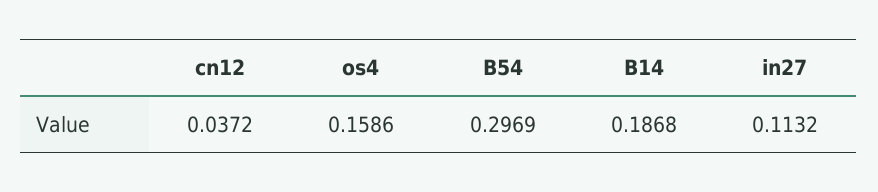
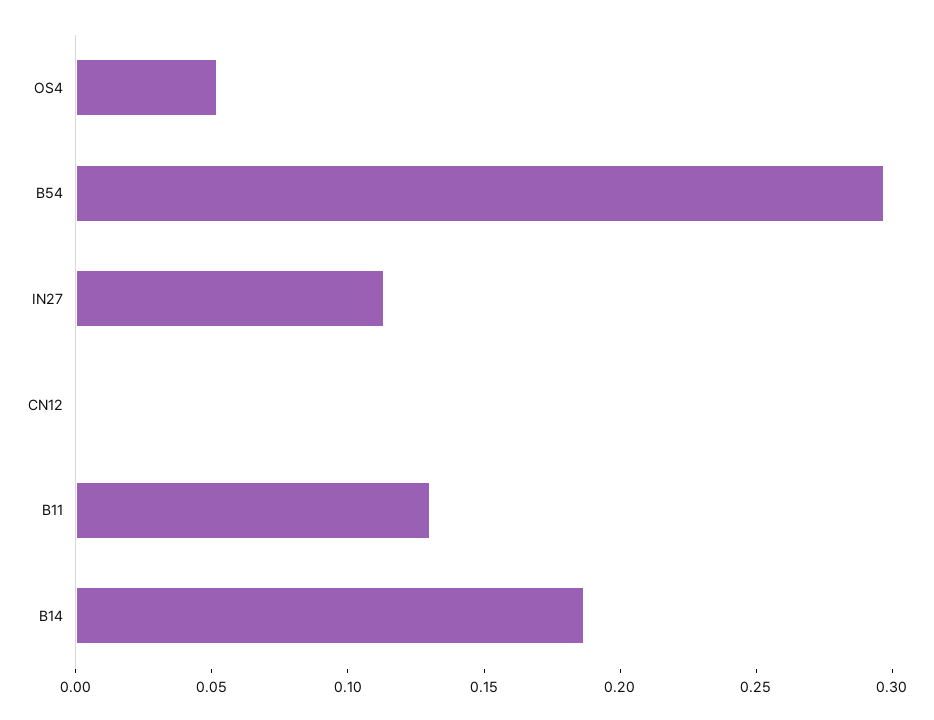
  {
-   "cn12": 0.0372,
+   "cn12": 0,
-   "os4": 0.1586,
+   "os4": 0.05,
    "B54": 0.2969,
    "B14": 0.1868,
-   "in27": 0.1132
+   "in27": 0.1132,
+   "B11": 0.13
  }

